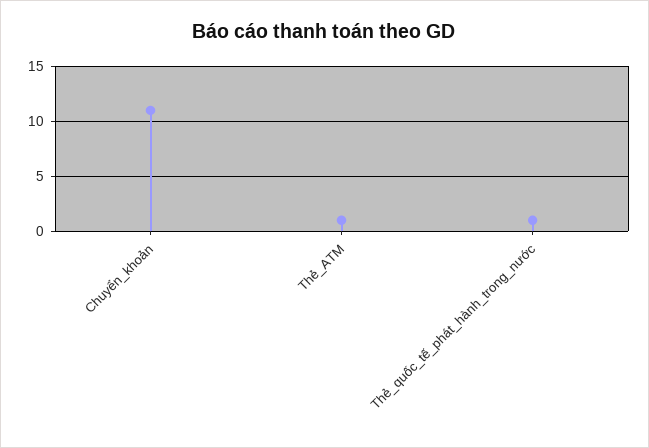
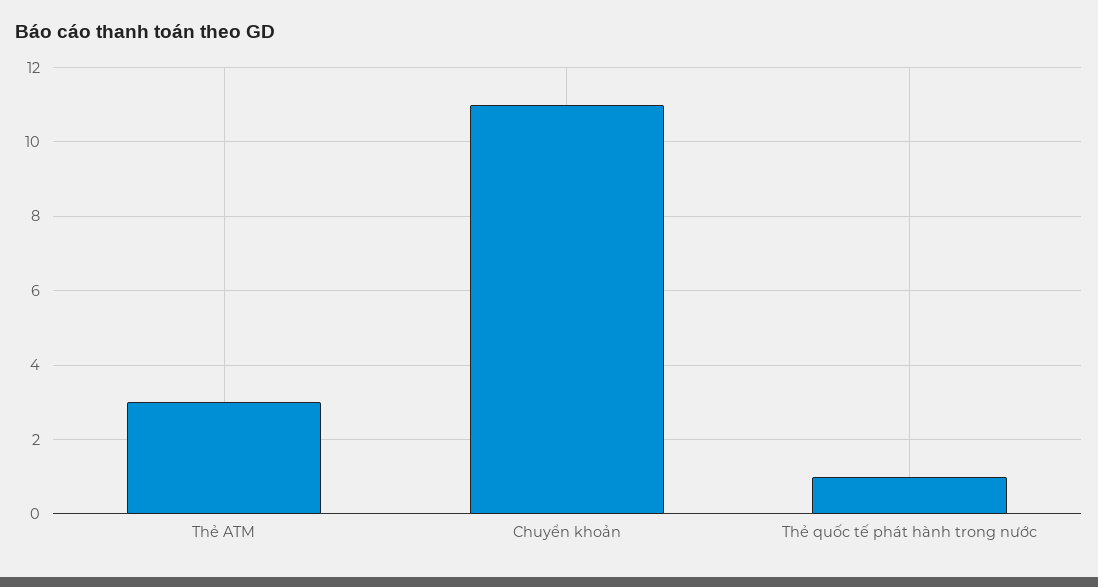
  {
    "Chuyển_khoản": 11,
-   "Thẻ_ATM": 1,
+   "Thẻ_ATM": 3,
    "Thẻ_quốc_tế_phát_hành_trong_nước": 1
  }

